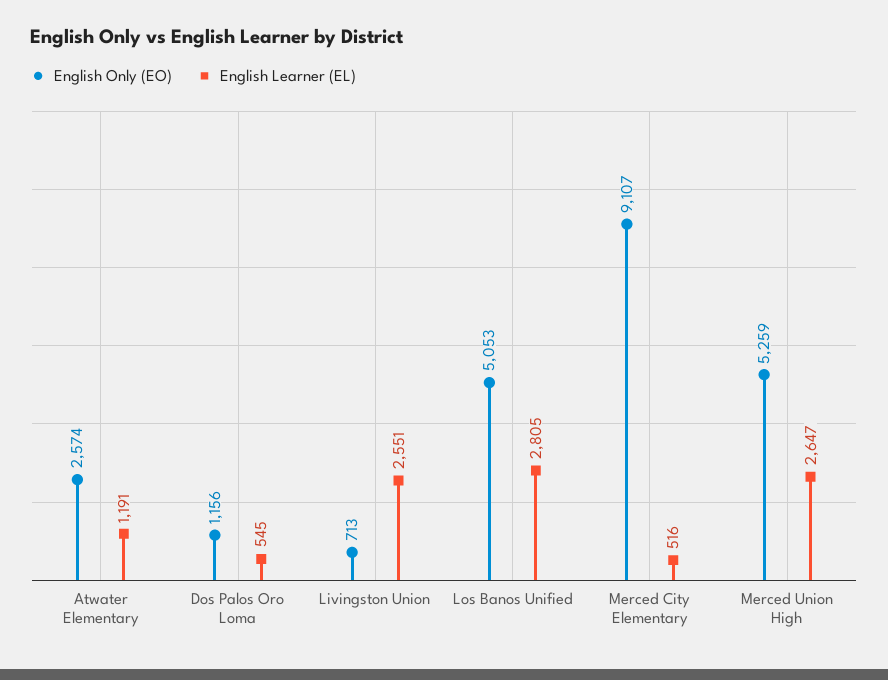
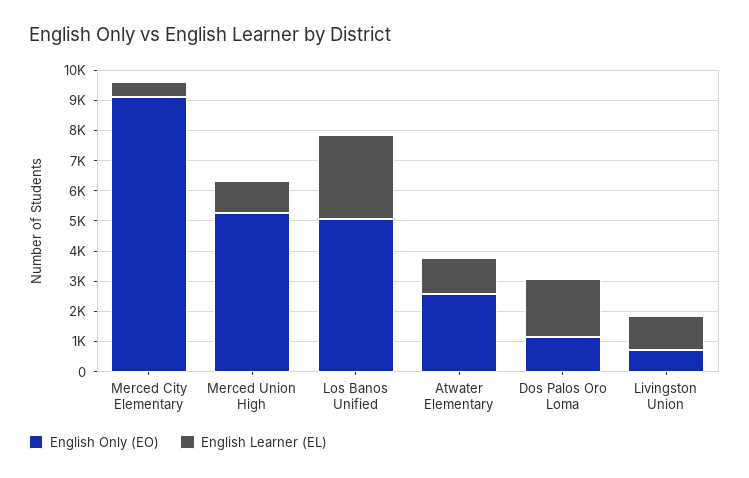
  {
    "English Only (EO)": {
      "Atwater Elementary": 2574,
      "Dos Palos Oro Loma": 1156,
      "Livingston Union": 713,
      "Los Banos Unified": 5053,
      "Merced City Elementary": 9107,
      "Merced Union High": 5259
    },
    "English Learner (EL)": {
      "Atwater Elementary": 1191,
-     "Dos Palos Oro Loma": 545,
+     "Dos Palos Oro Loma": 2000,
-     "Livingston Union": 2551,
+     "Livingston Union": 1000,
      "Los Banos Unified": 2805,
      "Merced City Elementary": 516,
-     "Merced Union High": 2647
+     "Merced Union High": 1000
    }
  }

